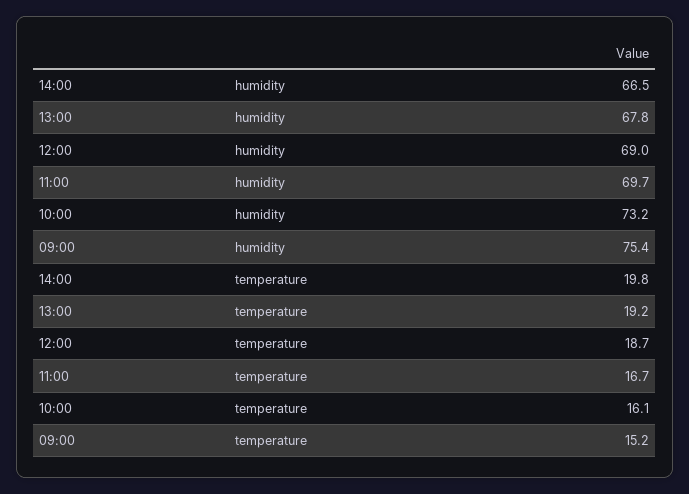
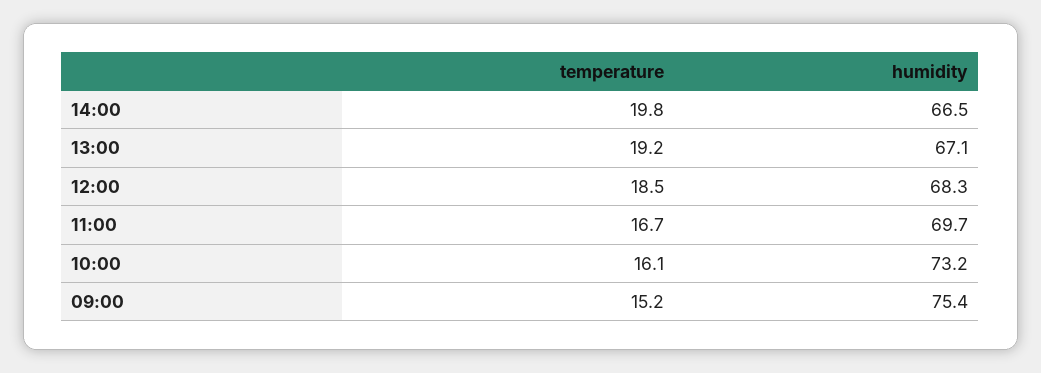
  {
    "14:00": {
      "humidity": 66.5,
      "temperature": 19.8
    },
    "13:00": {
-     "humidity": 67.8,
+     "humidity": 67.1,
      "temperature": 19.2
    },
    "12:00": {
-     "humidity": 69,
+     "humidity": 68.3,
-     "temperature": 18.7
+     "temperature": 18.5
    },
    "11:00": {
      "humidity": 69.7,
      "temperature": 16.7
    },
    "10:00": {
      "humidity": 73.2,
      "temperature": 16.1
    },
    "09:00": {
      "humidity": 75.4,
      "temperature": 15.2
    }
  }

